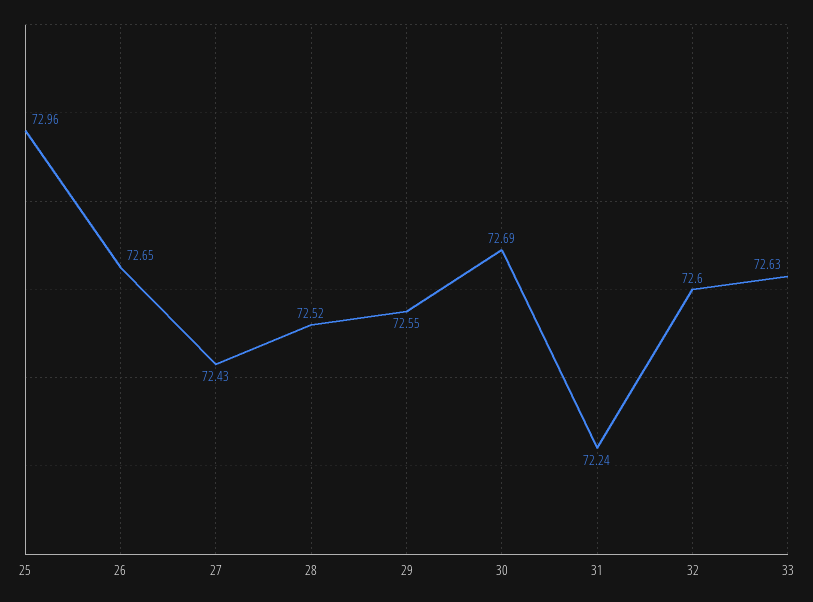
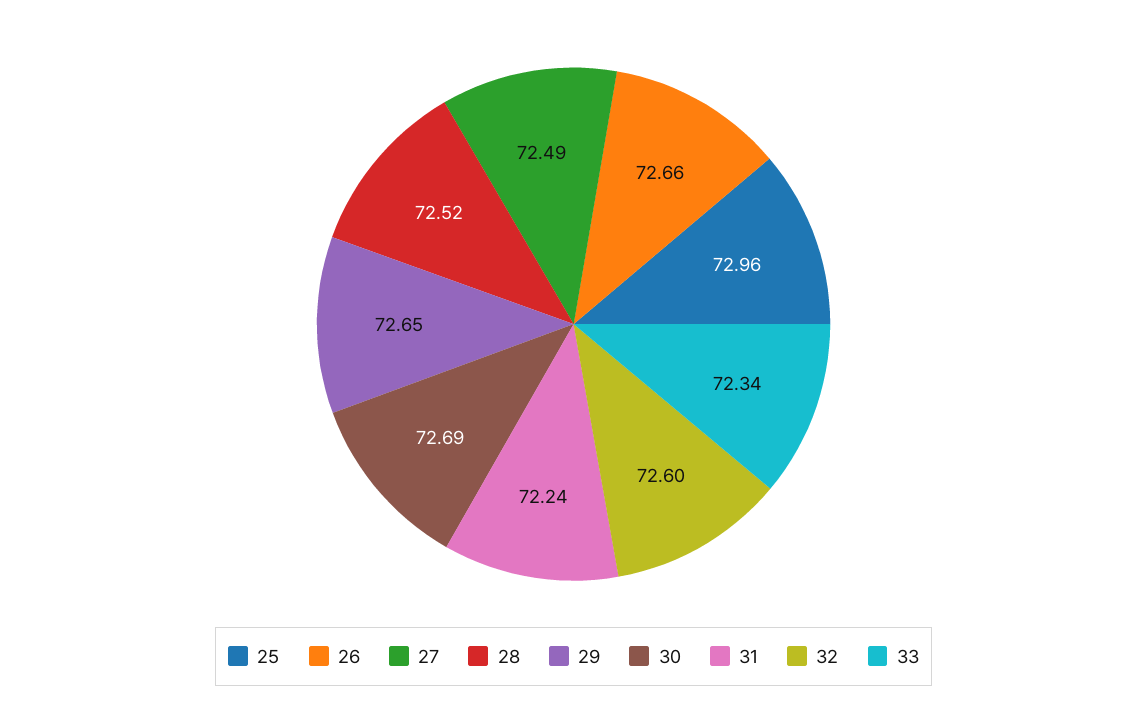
  {
    "25": 72.96,
-   "26": 72.65,
+   "26": 72.66,
-   "27": 72.43,
+   "27": 72.49,
    "28": 72.52,
-   "29": 72.55,
+   "29": 72.65,
    "30": 72.69,
    "31": 72.24,
    "32": 72.6,
-   "33": 72.63
+   "33": 72.34
  }

